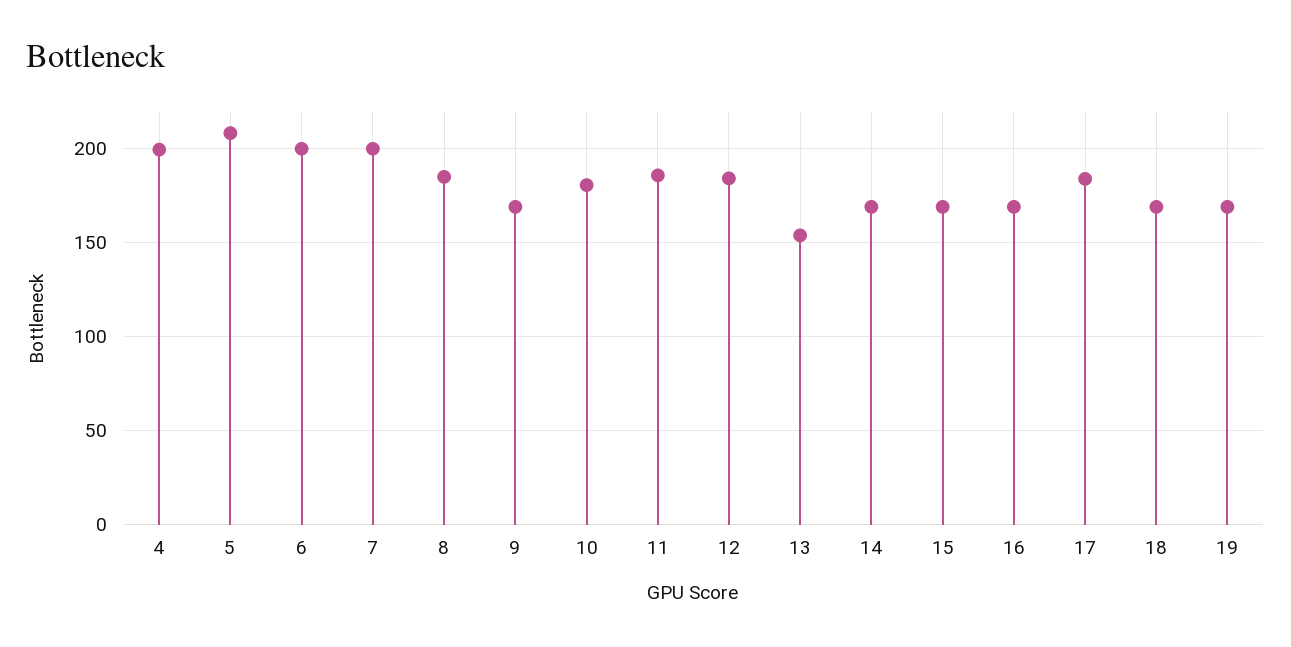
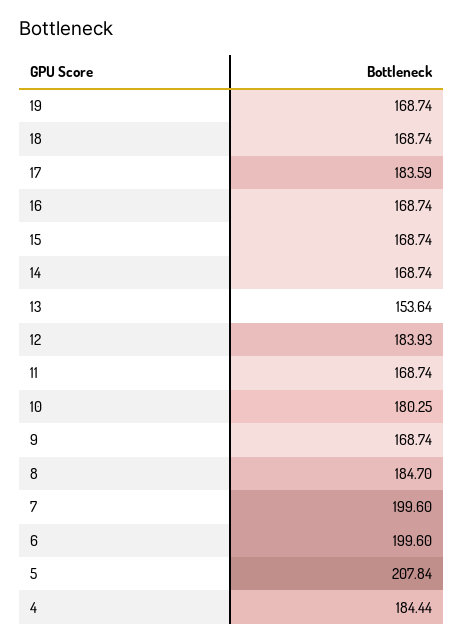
  {
-   "4": 200,
+   "4": 184.44,
    "5": 207.84,
    "6": 199.6,
    "7": 199.6,
    "8": 184.7,
    "9": 168.74,
    "10": 180.25,
-   "11": 185,
+   "11": 168.74,
    "12": 183.93,
    "13": 153.64,
    "14": 168.74,
    "15": 168.74,
    "16": 168.74,
    "17": 183.59,
    "18": 168.74,
    "19": 168.74
  }

